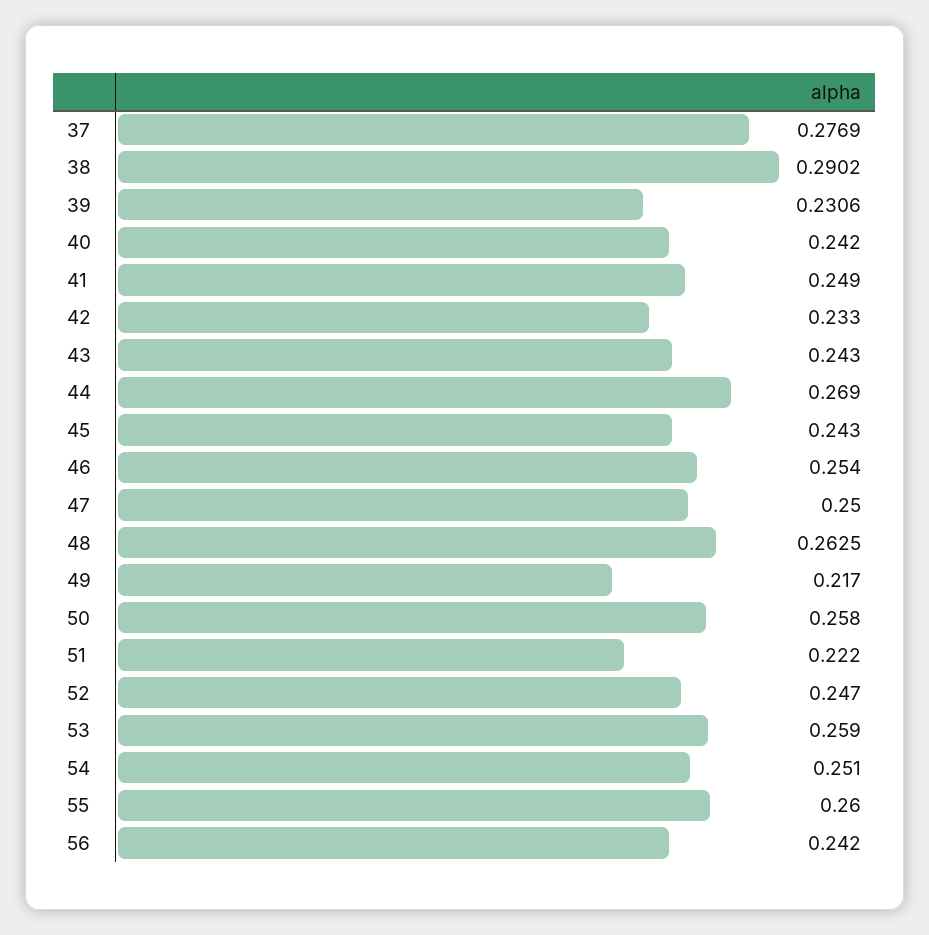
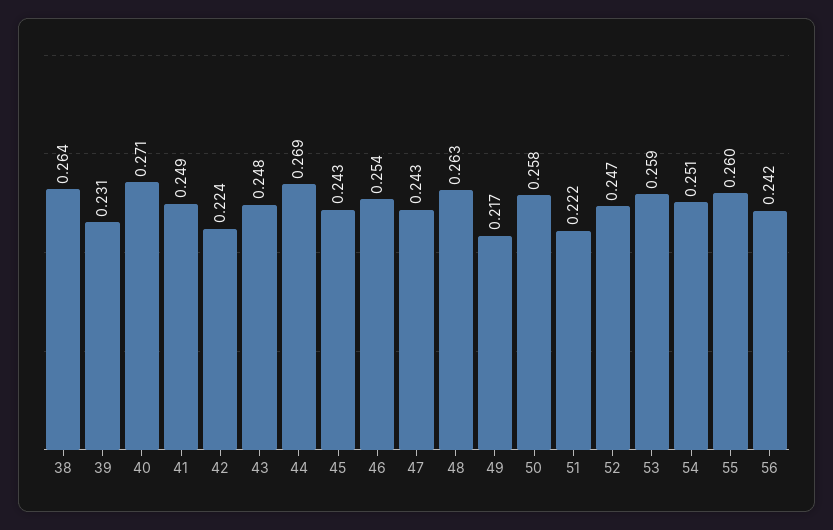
  {
-   "37": 0.2769,
-   "38": 0.2902,
+   "38": 0.264,
    "39": 0.2306,
-   "40": 0.242,
+   "40": 0.271,
    "41": 0.249,
-   "42": 0.233,
+   "42": 0.224,
-   "43": 0.243,
+   "43": 0.248,
    "44": 0.269,
    "45": 0.243,
    "46": 0.254,
-   "47": 0.25,
+   "47": 0.243,
    "48": 0.2625,
    "49": 0.217,
    "50": 0.258,
    "51": 0.222,
    "52": 0.247,
    "53": 0.259,
    "54": 0.251,
    "55": 0.26,
    "56": 0.242
  }

